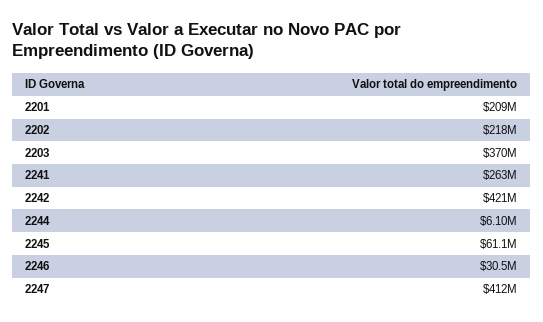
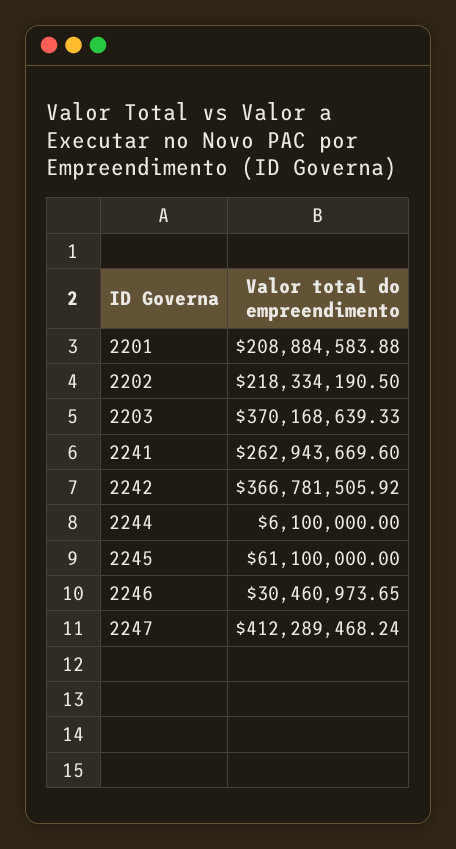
  {
    "2201": 208884583.88,
    "2202": 218334190.5,
    "2203": 370168639.33,
    "2241": 262943669.6,
-   "2242": 421000000,
+   "2242": 366781505.92,
    "2244": 6100000,
    "2245": 61100000,
    "2246": 30460973.65,
    "2247": 412289468.24
  }

